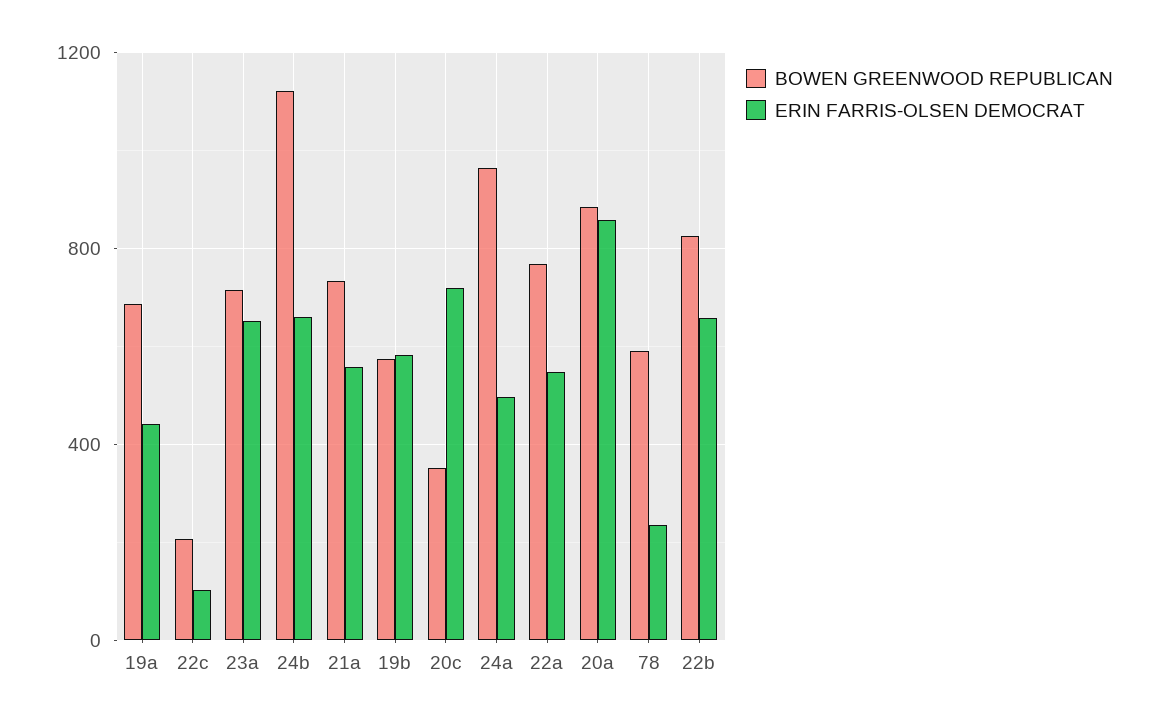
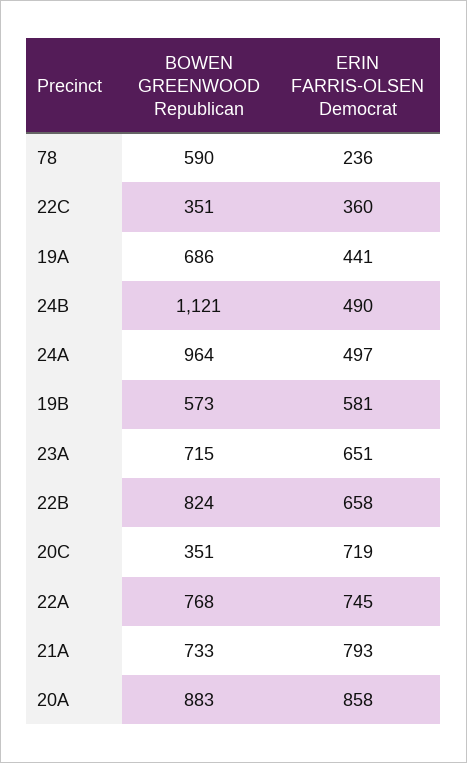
  {
    "BOWEN GREENWOOD REPUBLICAN": {
      "19a": 686,
-     "22c": 200,
+     "22c": 351,
      "23a": 715,
      "24b": 1121,
      "21a": 733,
      "19b": 573,
      "20c": 351,
      "24a": 964,
      "22a": 768,
      "20a": 883,
      "78": 590,
      "22b": 824
    },
    "ERIN FARRIS-OLSEN DEMOCRAT": {
      "19a": 441,
-     "22c": 100,
+     "22c": 360,
      "23a": 651,
-     "24b": 650,
+     "24b": 490,
-     "21a": 550,
+     "21a": 793,
      "19b": 581,
      "20c": 719,
      "24a": 497,
-     "22a": 550,
+     "22a": 745,
      "20a": 858,
      "78": 236,
      "22b": 658
    }
  }

